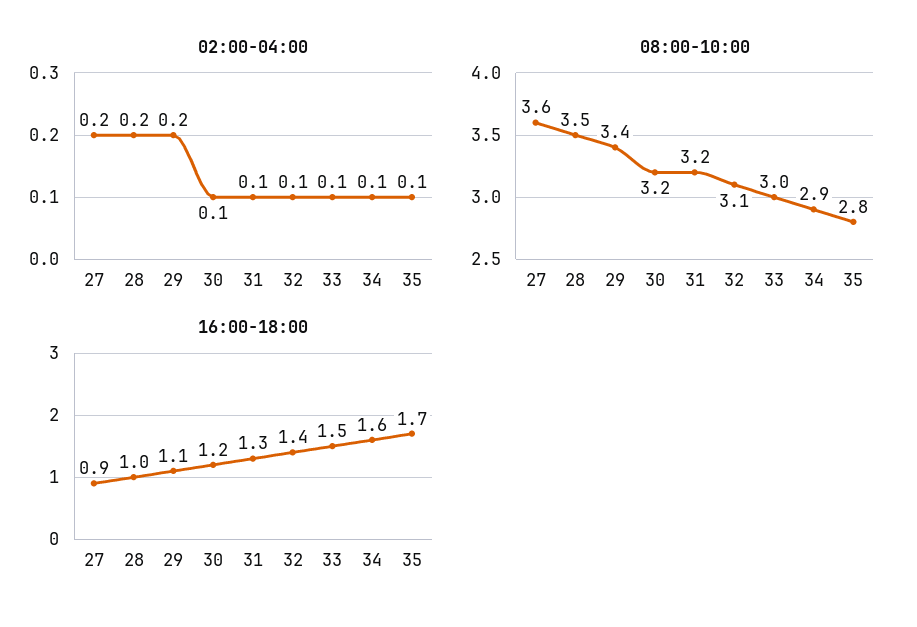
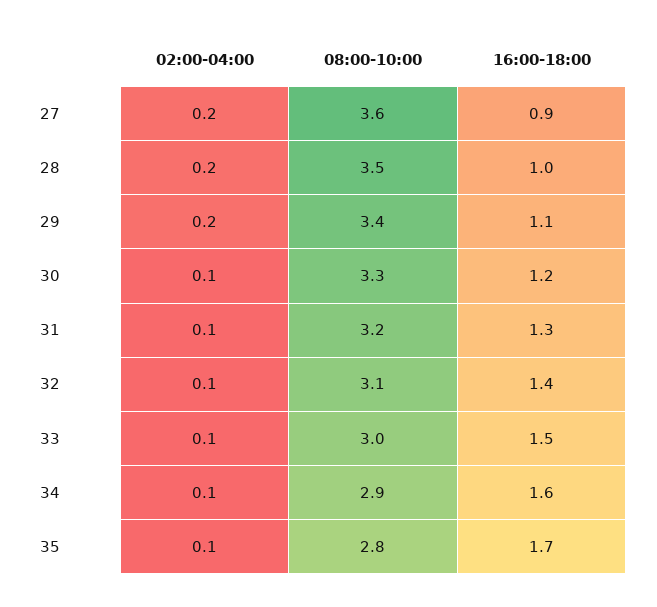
  {
    "02:00-04:00": {
      "27": 0.2,
      "28": 0.2,
      "29": 0.2,
      "30": 0.1,
      "31": 0.1,
      "32": 0.1,
      "33": 0.1,
      "34": 0.1,
      "35": 0.1
    },
    "08:00-10:00": {
      "27": 3.6,
      "28": 3.5,
      "29": 3.4,
-     "30": 3.2,
+     "30": 3.3,
      "31": 3.2,
      "32": 3.1,
      "33": 3,
      "34": 2.9,
      "35": 2.8
    },
    "16:00-18:00": {
      "27": 0.9,
      "28": 1,
      "29": 1.1,
      "30": 1.2,
      "31": 1.3,
      "32": 1.4,
      "33": 1.5,
      "34": 1.6,
      "35": 1.7
    }
  }

